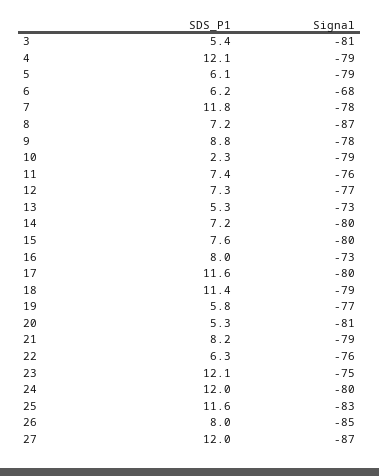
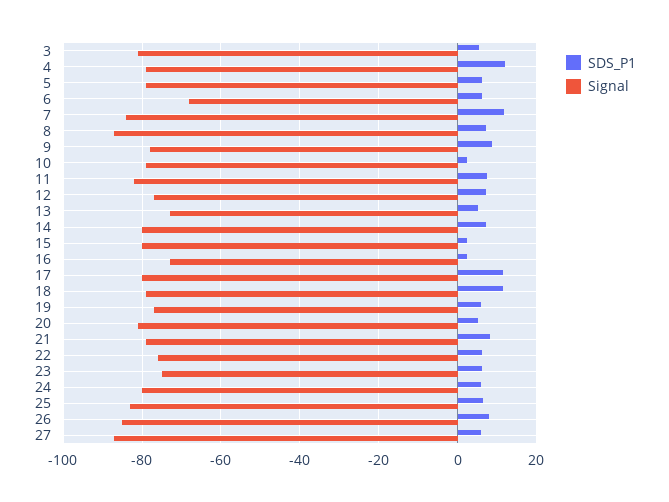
  {
    "SDS_P1": {
      "3": 5.4,
      "4": 12.1,
      "5": 6.1,
      "6": 6.2,
      "7": 11.8,
      "8": 7.2,
      "9": 8.8,
      "10": 2.3,
      "11": 7.4,
      "12": 7.3,
      "13": 5.3,
      "14": 7.2,
-     "15": 7.6,
+     "15": 2,
-     "16": 8,
+     "16": 2,
      "17": 11.6,
      "18": 11.4,
      "19": 5.8,
      "20": 5.3,
      "21": 8.2,
      "22": 6.3,
-     "23": 12.1,
+     "23": 6,
-     "24": 12,
+     "24": 6,
-     "25": 11.6,
+     "25": 6,
      "26": 8,
-     "27": 12
+     "27": 6
    },
    "Signal": {
      "3": -81,
      "4": -79,
      "5": -79,
      "6": -68,
-     "7": -78,
+     "7": -84,
      "8": -87,
      "9": -78,
      "10": -79,
-     "11": -76,
+     "11": -82,
      "12": -77,
      "13": -73,
      "14": -80,
      "15": -80,
      "16": -73,
      "17": -80,
      "18": -79,
      "19": -77,
      "20": -81,
      "21": -79,
      "22": -76,
      "23": -75,
      "24": -80,
      "25": -83,
      "26": -85,
      "27": -87
    }
  }

